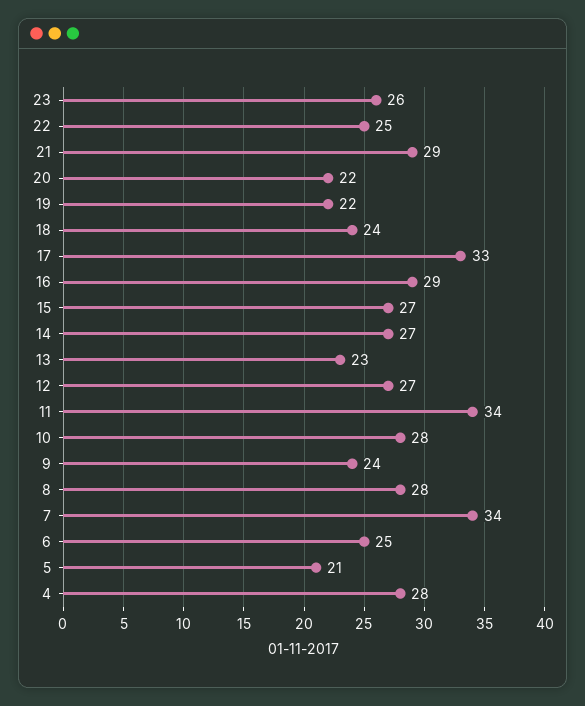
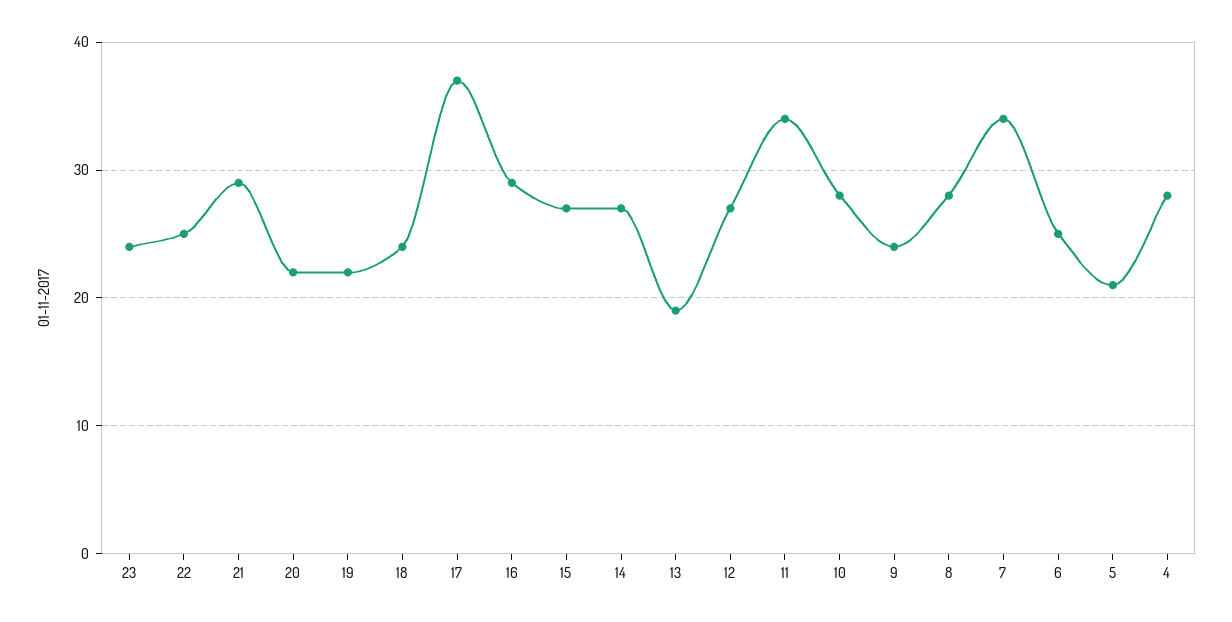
  {
-   "23": 26,
+   "23": 24,
    "22": 25,
    "21": 29,
    "20": 22,
    "19": 22,
    "18": 24,
-   "17": 33,
+   "17": 37,
    "16": 29,
    "15": 27,
    "14": 27,
-   "13": 23,
+   "13": 19,
    "12": 27,
    "11": 34,
    "10": 28,
    "9": 24,
    "8": 28,
    "7": 34,
    "6": 25,
    "5": 21,
    "4": 28
  }

